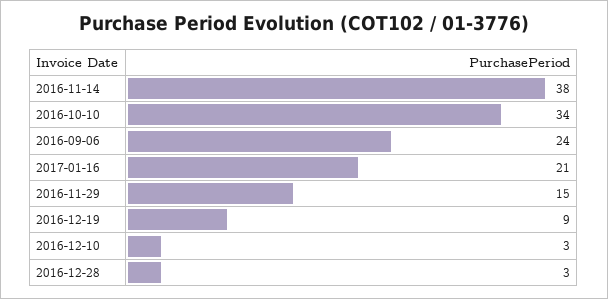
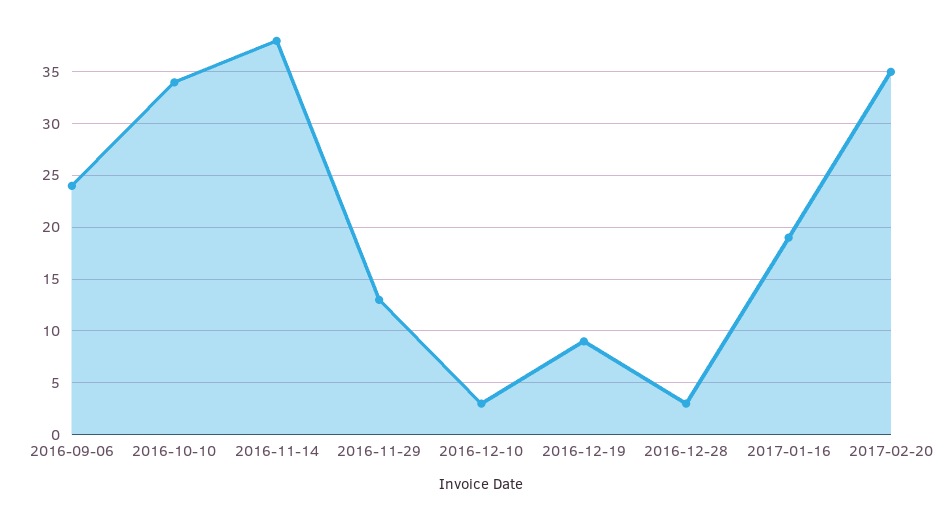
  {
    "2016-11-14": 38,
    "2016-10-10": 34,
    "2016-09-06": 24,
-   "2017-01-16": 21,
+   "2017-01-16": 19,
-   "2016-11-29": 15,
+   "2016-11-29": 13,
    "2016-12-19": 9,
    "2016-12-10": 3,
-   "2016-12-28": 3
+   "2016-12-28": 3,
+   "2017-02-20": 35
  }

